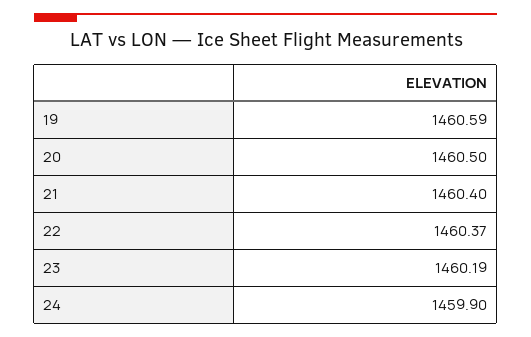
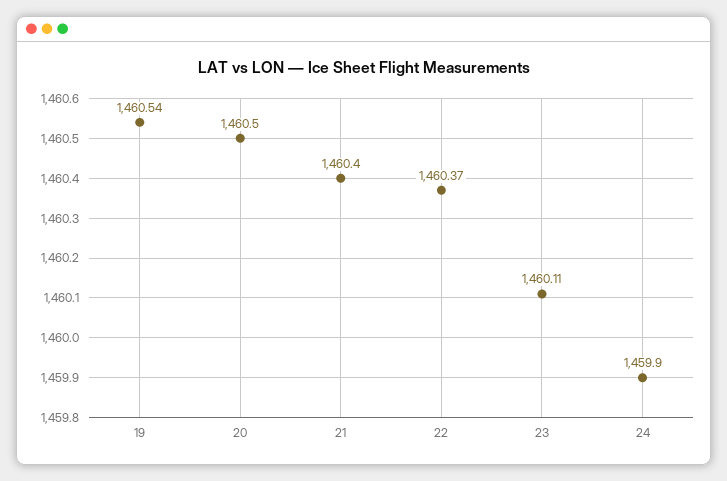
  {
-   "19": 1460.59,
+   "19": 1460.54,
    "20": 1460.5,
    "21": 1460.4,
    "22": 1460.37,
-   "23": 1460.19,
+   "23": 1460.11,
    "24": 1459.9
  }

